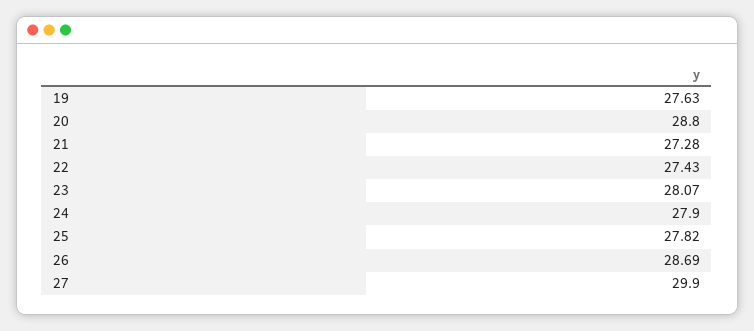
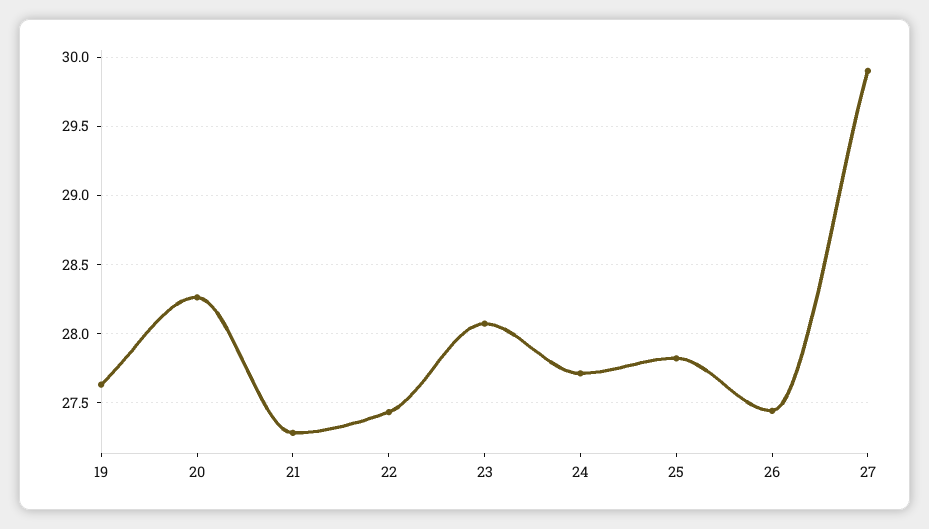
  {
    "19": 27.63,
-   "20": 28.8,
+   "20": 28.25,
    "21": 27.28,
    "22": 27.43,
    "23": 28.07,
-   "24": 27.9,
+   "24": 27.7,
    "25": 27.82,
-   "26": 28.69,
+   "26": 27.45,
    "27": 29.9
  }

